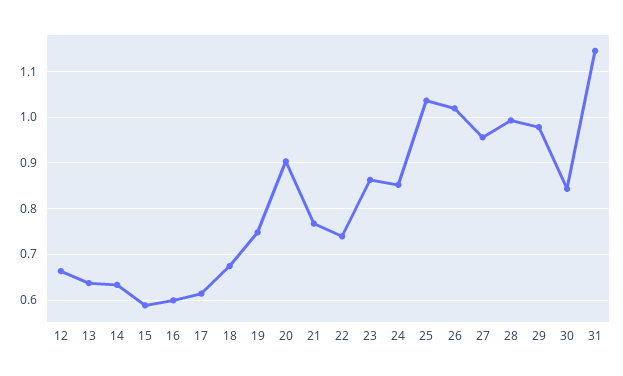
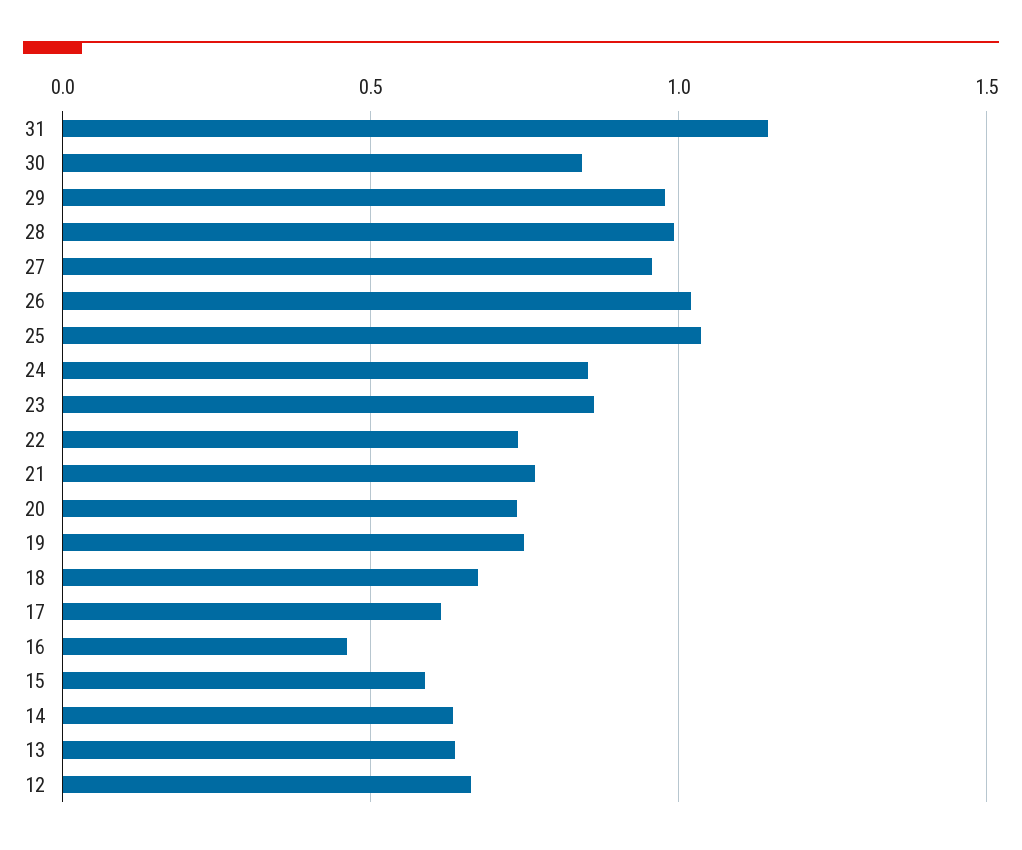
  {
    "12": 0.66,
    "13": 0.64,
    "14": 0.64,
    "15": 0.58,
-   "16": 0.6,
+   "16": 0.45,
    "17": 0.62,
    "18": 0.68,
    "19": 0.74,
-   "20": 0.9,
+   "20": 0.75,
    "21": 0.76,
    "22": 0.74,
    "23": 0.86,
    "24": 0.86,
    "25": 1.04,
    "26": 1.02,
    "27": 0.96,
    "28": 1,
    "29": 0.98,
    "30": 0.84,
    "31": 1.14
  }

